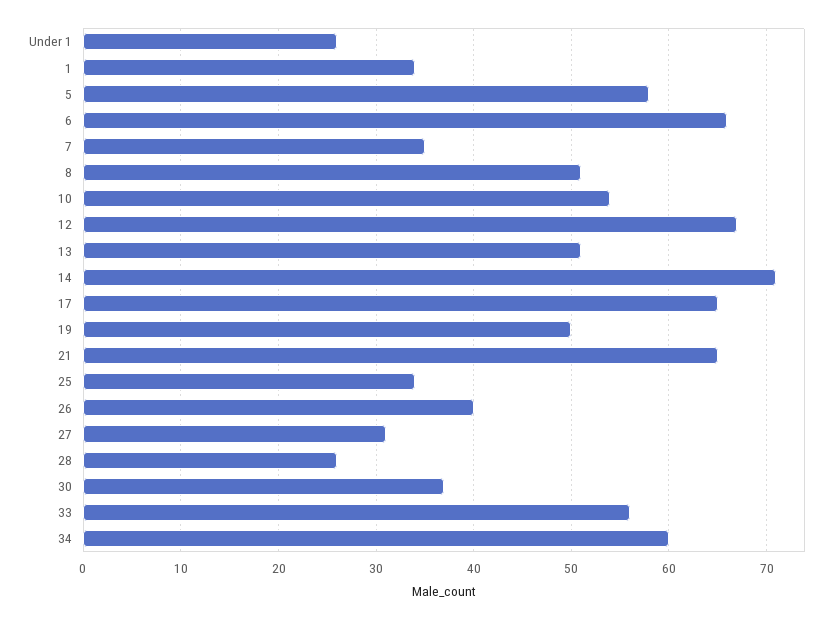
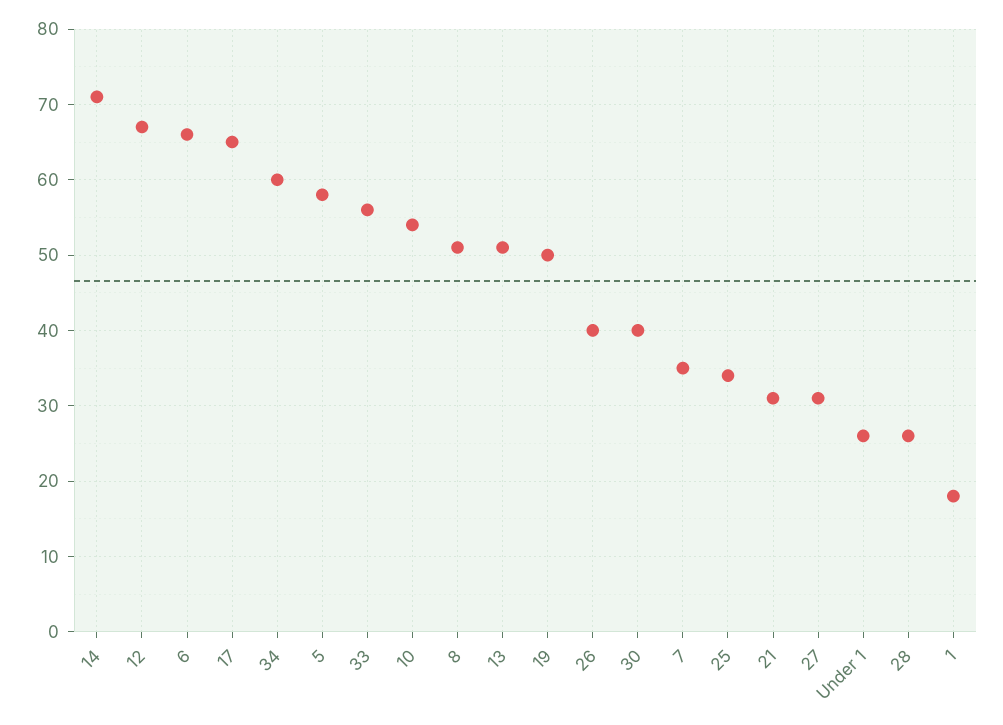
  {
    "Under 1": 26,
-   "1": 34,
+   "1": 18,
    "5": 58,
    "6": 66,
    "7": 35,
    "8": 51,
    "10": 54,
    "12": 67,
    "13": 51,
    "14": 71,
    "17": 65,
    "19": 50,
-   "21": 65,
+   "21": 31,
    "25": 34,
    "26": 40,
    "27": 31,
    "28": 26,
-   "30": 37,
+   "30": 40,
    "33": 56,
    "34": 60
  }

